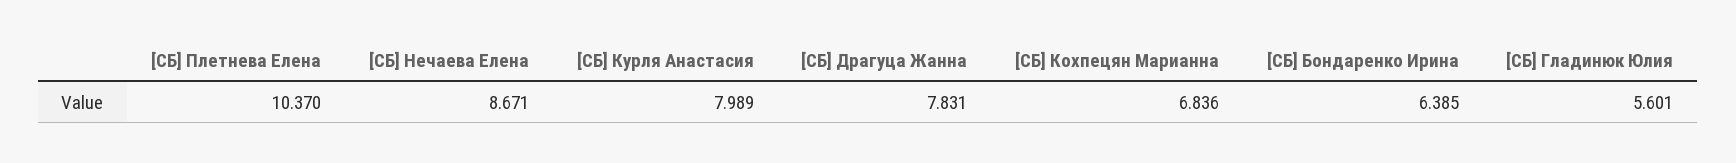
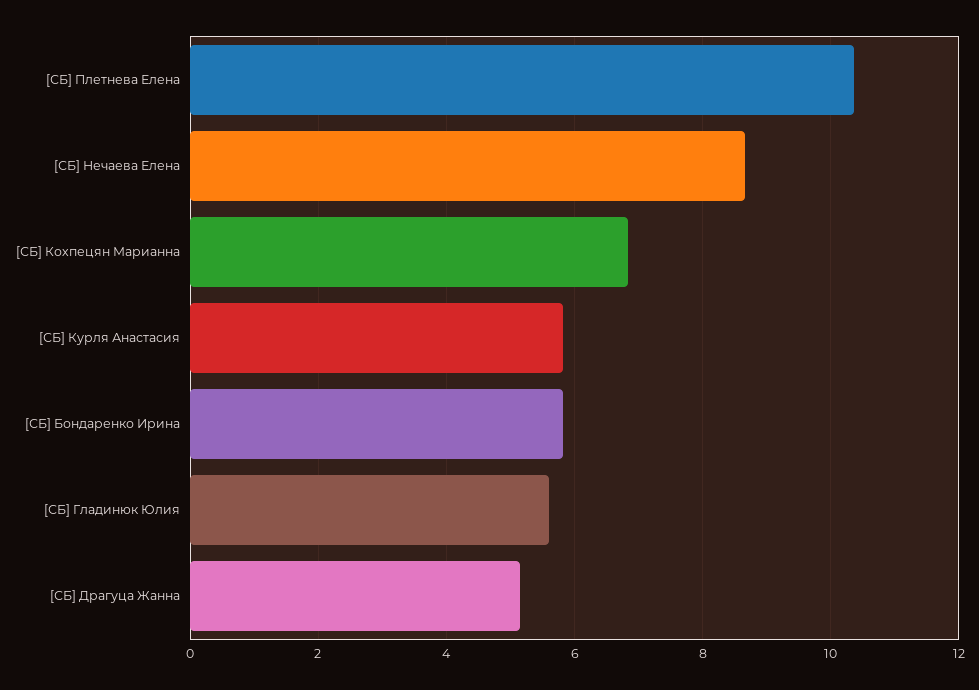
  {
    "[СБ] Плетнева Елена": 10.37,
    "[СБ] Нечаева Елена": 8.671,
-   "[СБ] Курля Анастасия": 7.989,
+   "[СБ] Курля Анастасия": 5.8,
-   "[СБ] Драгуца Жанна": 7.831,
+   "[СБ] Драгуца Жанна": 5.2,
    "[СБ] Кохпецян Марианна": 6.836,
-   "[СБ] Бондаренко Ирина": 6.385,
+   "[СБ] Бондаренко Ирина": 5.8,
    "[СБ] Гладинюк Юлия": 5.601
  }

